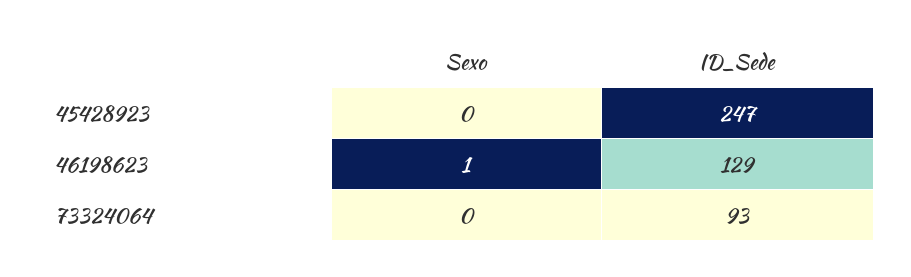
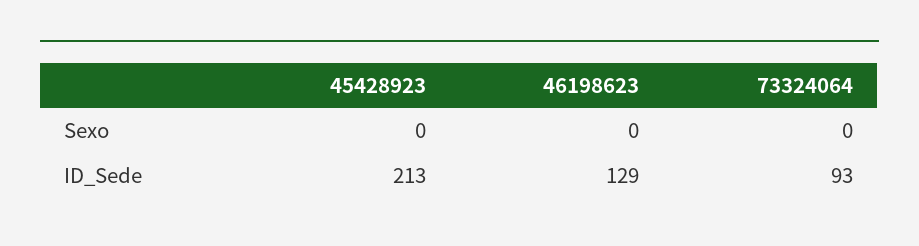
  {
    "Sexo": {
      "45428923": 0,
-     "46198623": 1,
+     "46198623": 0,
      "73324064": 0
    },
    "ID_Sede": {
-     "45428923": 247,
+     "45428923": 213,
      "46198623": 129,
      "73324064": 93
    }
  }

